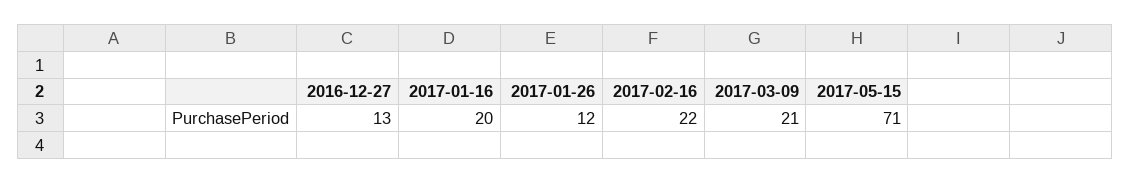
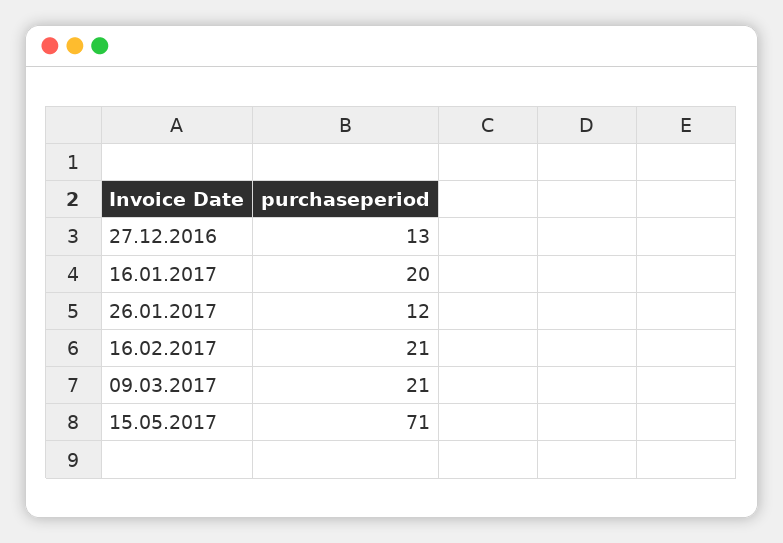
  {
    "2016-12-27": 13,
    "2017-01-16": 20,
    "2017-01-26": 12,
-   "2017-02-16": 22,
+   "2017-02-16": 21,
    "2017-03-09": 21,
    "2017-05-15": 71
  }

